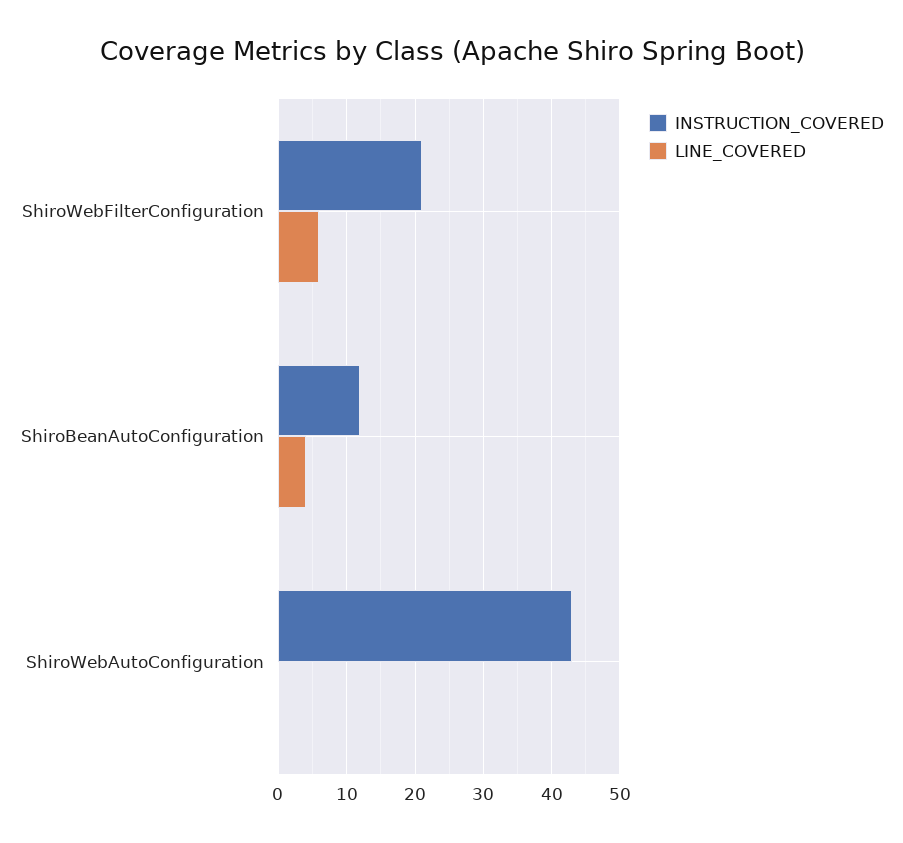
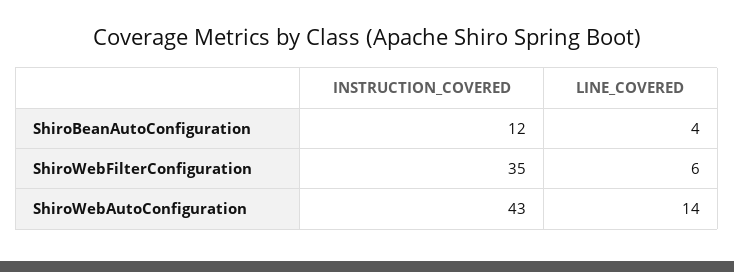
  {
    "INSTRUCTION_COVERED": {
-     "ShiroWebFilterConfiguration": 21,
+     "ShiroWebFilterConfiguration": 35,
      "ShiroBeanAutoConfiguration": 12,
      "ShiroWebAutoConfiguration": 43
    },
    "LINE_COVERED": {
      "ShiroWebFilterConfiguration": 6,
      "ShiroBeanAutoConfiguration": 4,
-     "ShiroWebAutoConfiguration": 0
+     "ShiroWebAutoConfiguration": 14
    }
  }

